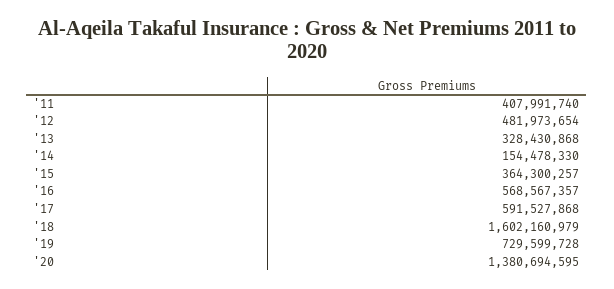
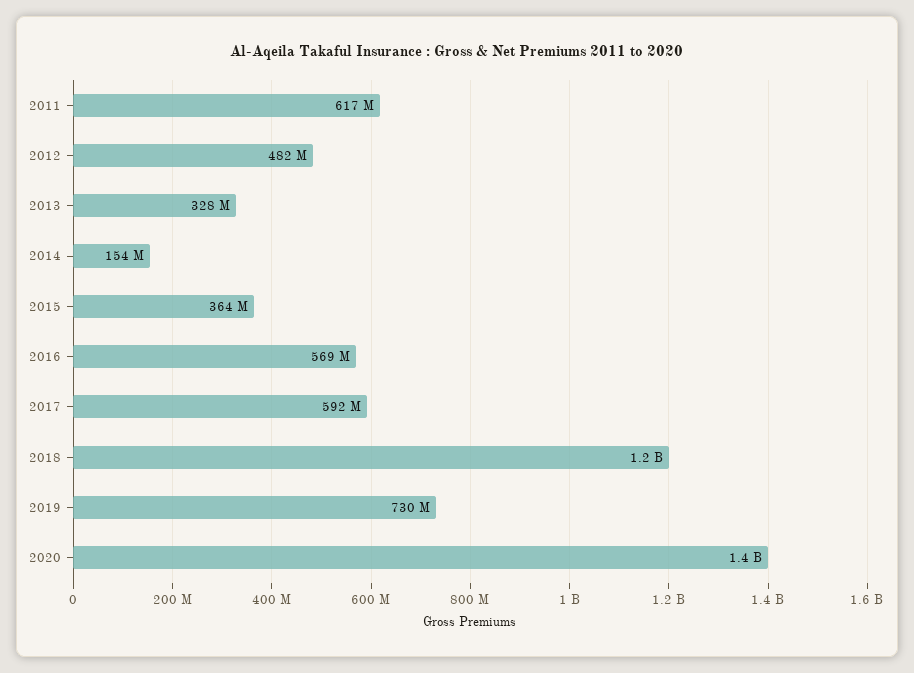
  {
-   "'11": 407991740,
+   "'11": 617000000,
    "'12": 481973654,
    "'13": 328430868,
    "'14": 154478330,
    "'15": 364300257,
    "'16": 568567357,
    "'17": 591527868,
-   "'18": 1602160979,
+   "'18": 1200000000,
    "'19": 729599728,
    "'20": 1380694595
  }

